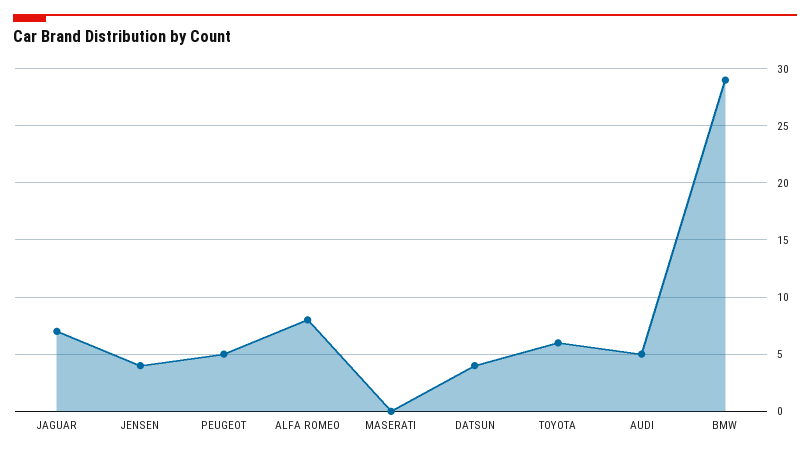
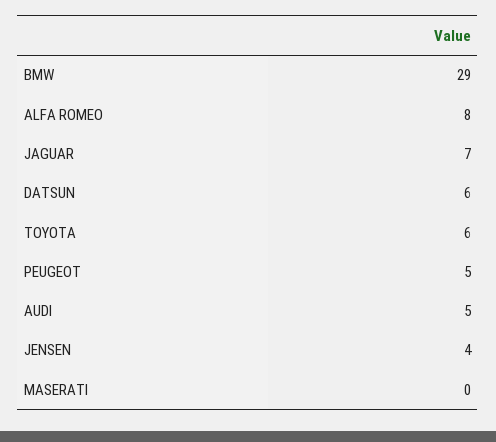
  {
    "JAGUAR": 7,
    "JENSEN": 4,
    "PEUGEOT": 5,
    "ALFA ROMEO": 8,
    "MASERATI": 0,
-   "DATSUN": 4,
+   "DATSUN": 6,
    "TOYOTA": 6,
    "AUDI": 5,
    "BMW": 29
  }

